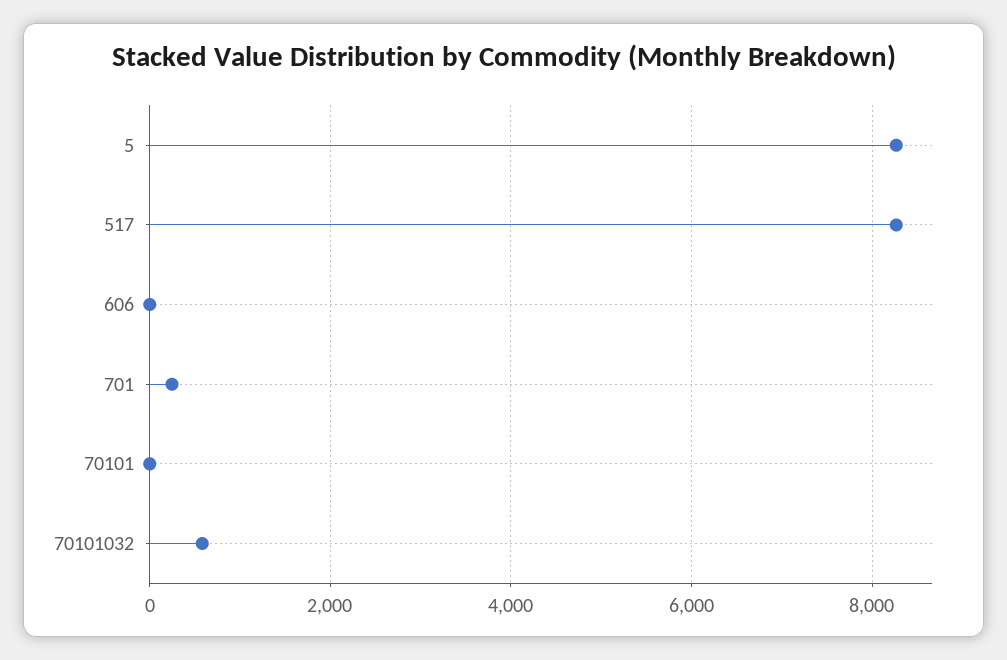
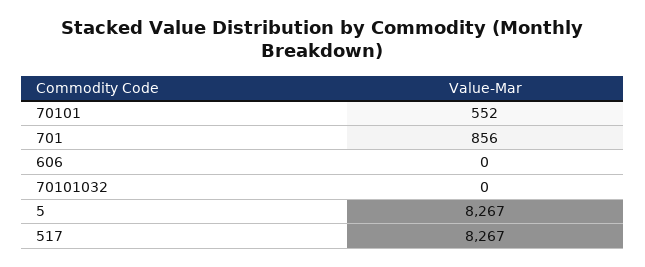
  {
    "5": 8267,
    "517": 8267,
    "606": 0,
-   "701": 200,
+   "701": 856,
-   "70101": 0,
+   "70101": 552,
-   "70101032": 600
+   "70101032": 0
  }

